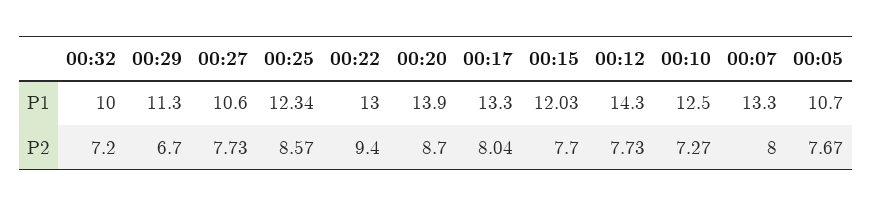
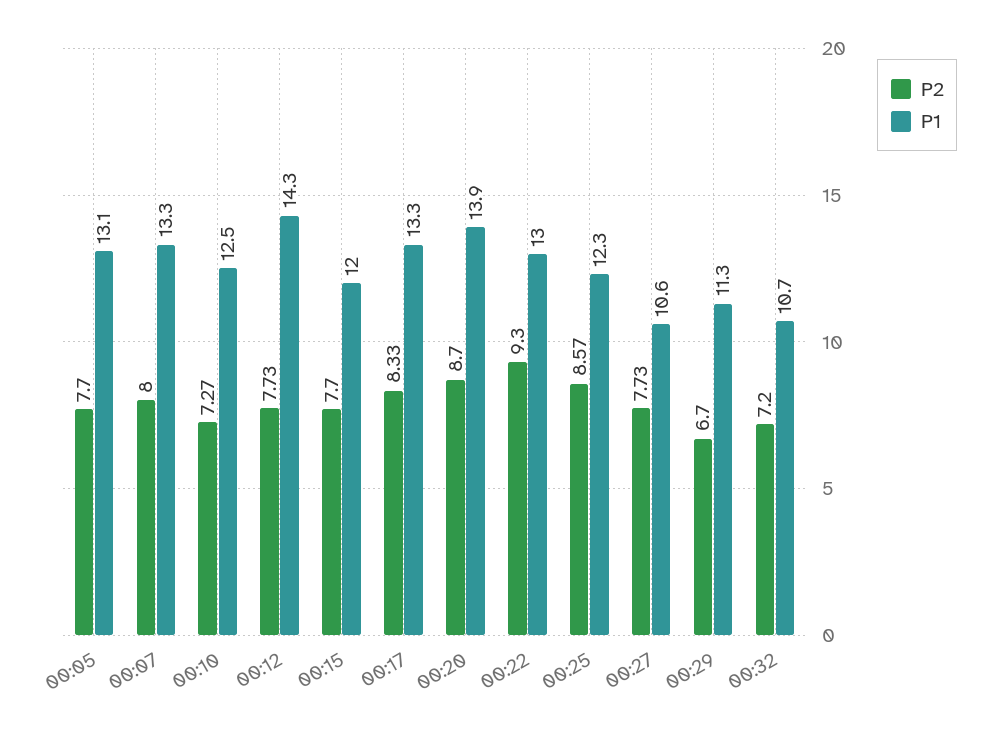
  {
    "P1": {
-     "00:32": 10,
+     "00:32": 10.7,
      "00:29": 11.3,
      "00:27": 10.6,
      "00:25": 12.34,
      "00:22": 13,
      "00:20": 13.9,
      "00:17": 13.3,
      "00:15": 12.03,
      "00:12": 14.3,
      "00:10": 12.5,
      "00:07": 13.3,
-     "00:05": 10.7
+     "00:05": 13.1
    },
    "P2": {
      "00:32": 7.2,
      "00:29": 6.7,
      "00:27": 7.73,
      "00:25": 8.57,
-     "00:22": 9.4,
+     "00:22": 9.3,
      "00:20": 8.7,
-     "00:17": 8.04,
+     "00:17": 8.33,
      "00:15": 7.7,
      "00:12": 7.73,
      "00:10": 7.27,
      "00:07": 8,
-     "00:05": 7.67
+     "00:05": 7.7
    }
  }

